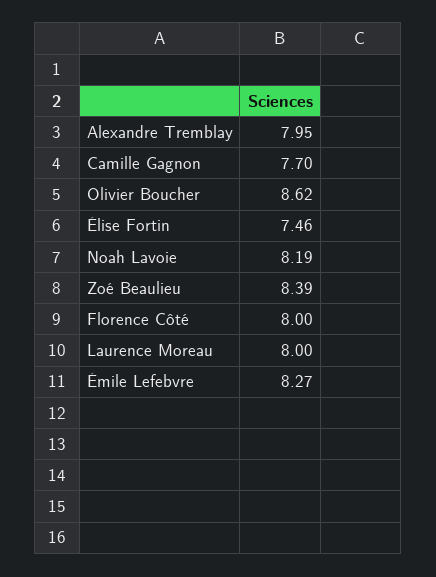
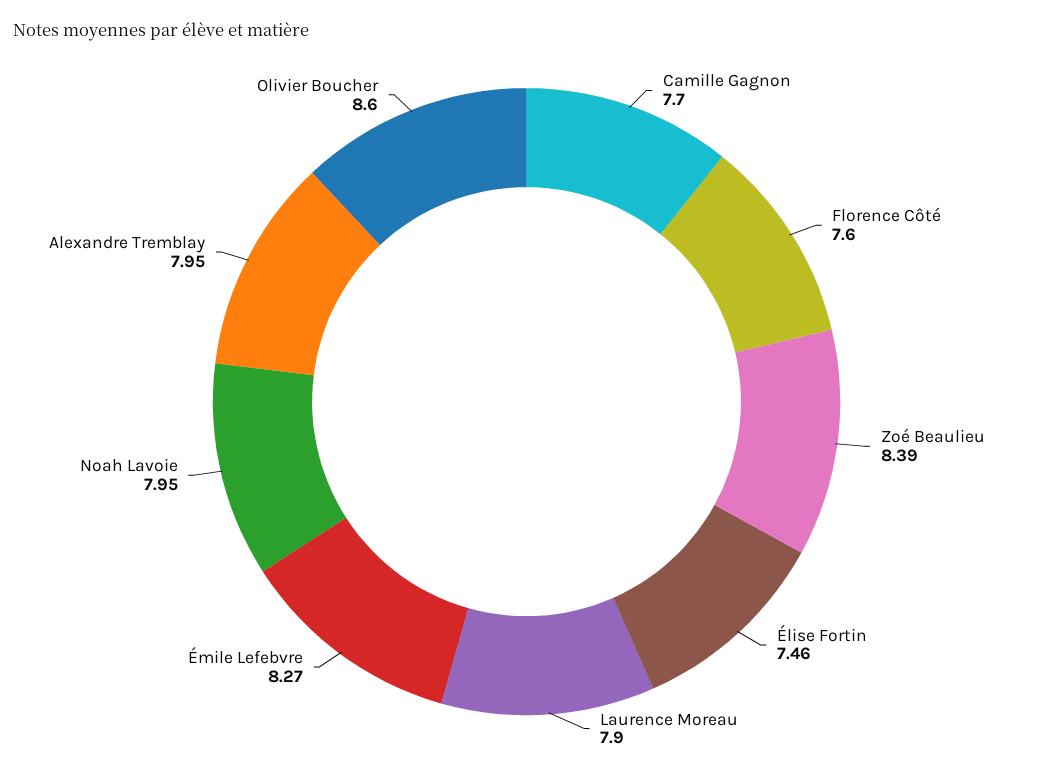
  {
    "Alexandre Tremblay": 7.95,
    "Camille Gagnon": 7.7,
-   "Olivier Boucher": 8.62,
+   "Olivier Boucher": 8.6,
    "Élise Fortin": 7.46,
-   "Noah Lavoie": 8.19,
+   "Noah Lavoie": 7.95,
    "Zoé Beaulieu": 8.39,
-   "Florence Côté": 8,
+   "Florence Côté": 7.6,
-   "Laurence Moreau": 8,
+   "Laurence Moreau": 7.9,
    "Émile Lefebvre": 8.27
  }

